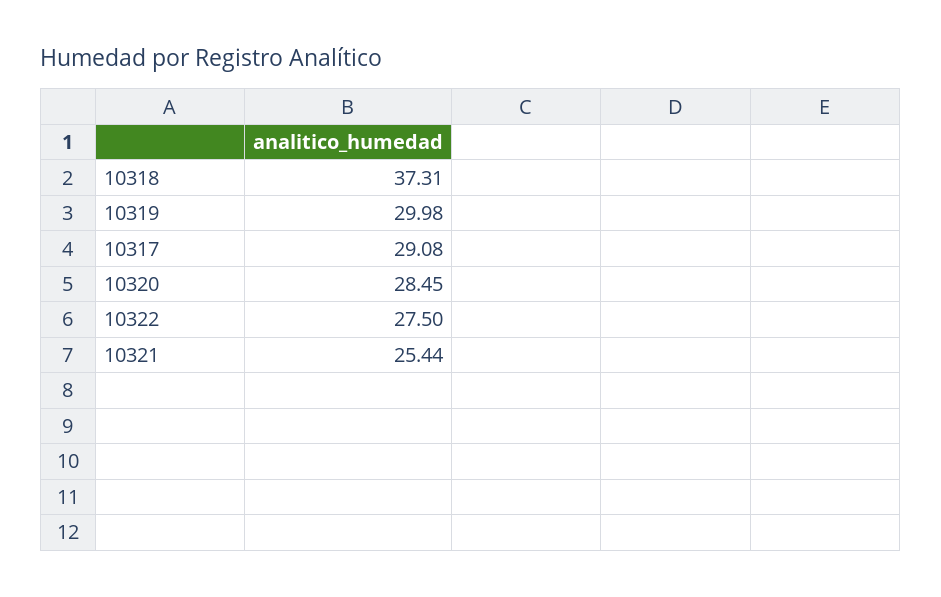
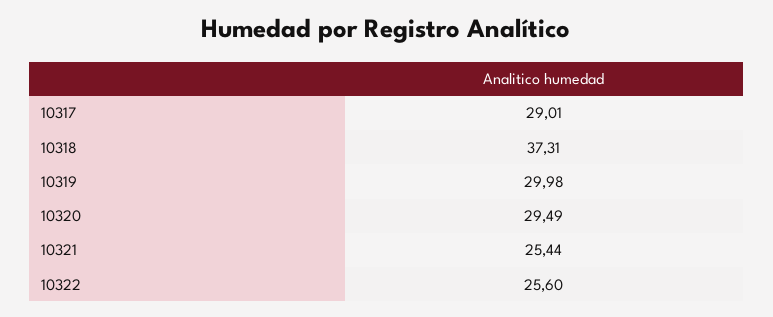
  {
    "10318": 37.31,
    "10319": 29.98,
-   "10317": 29.08,
+   "10317": 29.01,
-   "10320": 28.45,
+   "10320": 29.49,
-   "10322": 27.5,
+   "10322": 25.6,
    "10321": 25.44
  }

